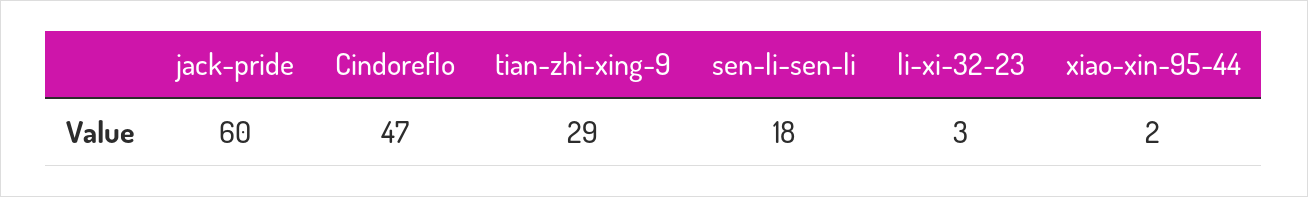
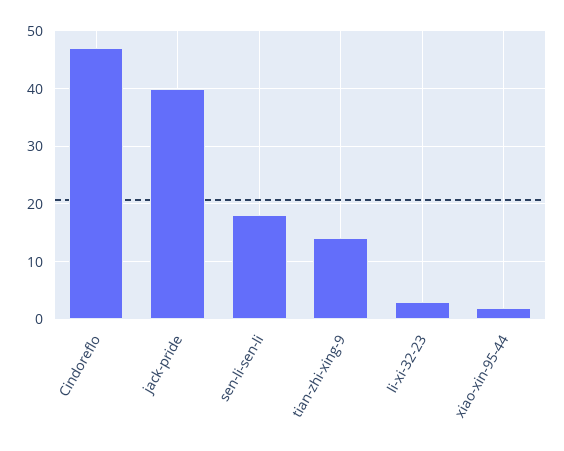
  {
-   "jack-pride": 60,
+   "jack-pride": 40,
    "Cindoreflo": 47,
-   "tian-zhi-xing-9": 29,
+   "tian-zhi-xing-9": 15,
    "sen-li-sen-li": 18,
    "li-xi-32-23": 3,
    "xiao-xin-95-44": 2
  }

